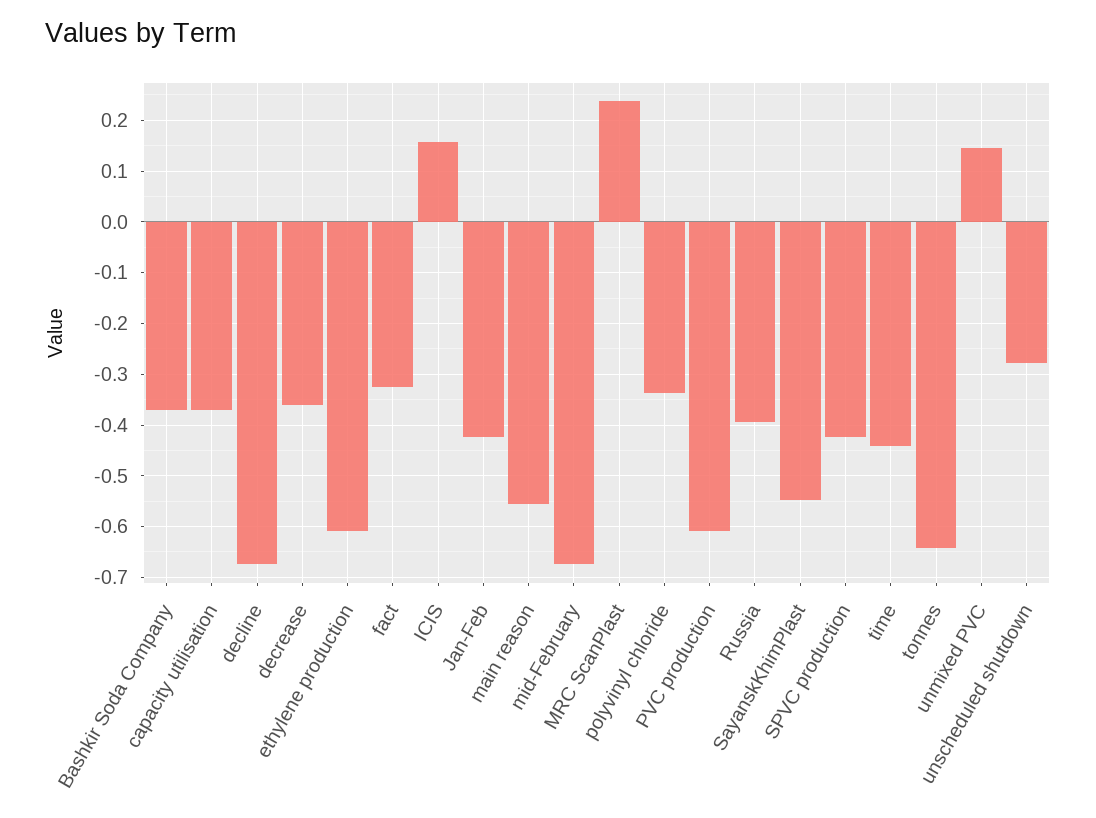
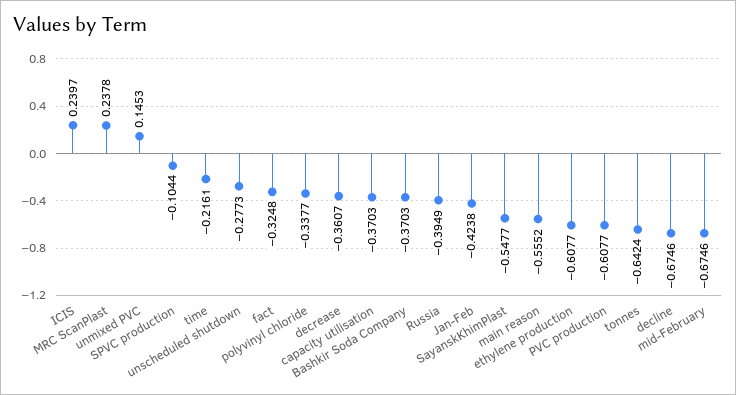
  {
    "Bashkir Soda Company": -0.3703,
    "capacity utilisation": -0.3703,
    "decline": -0.6746,
    "decrease": -0.3607,
    "ethylene production": -0.6077,
    "fact": -0.3248,
-   "ICIS": 0.16,
+   "ICIS": 0.2397,
    "Jan-Feb": -0.4238,
    "main reason": -0.5552,
    "mid-February": -0.6746,
    "MRC ScanPlast": 0.2378,
    "polyvinyl chloride": -0.3377,
    "PVC production": -0.6077,
    "Russia": -0.3949,
    "SayanskKhimPlast": -0.5477,
-   "SPVC production": -0.42,
+   "SPVC production": -0.1044,
-   "time": -0.44,
+   "time": -0.2161,
    "tonnes": -0.6424,
    "unmixed PVC": 0.1453,
    "unscheduled shutdown": -0.2773
  }

